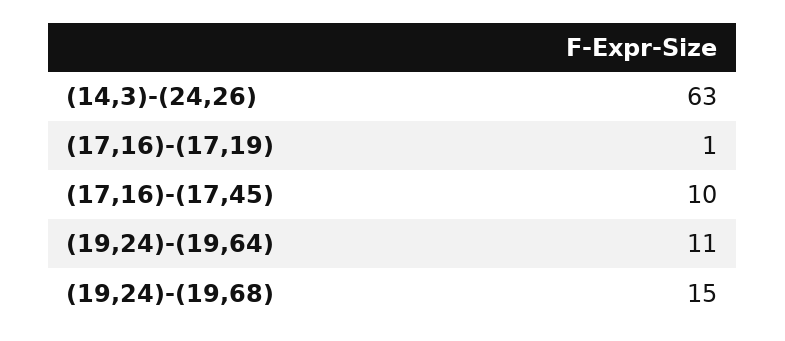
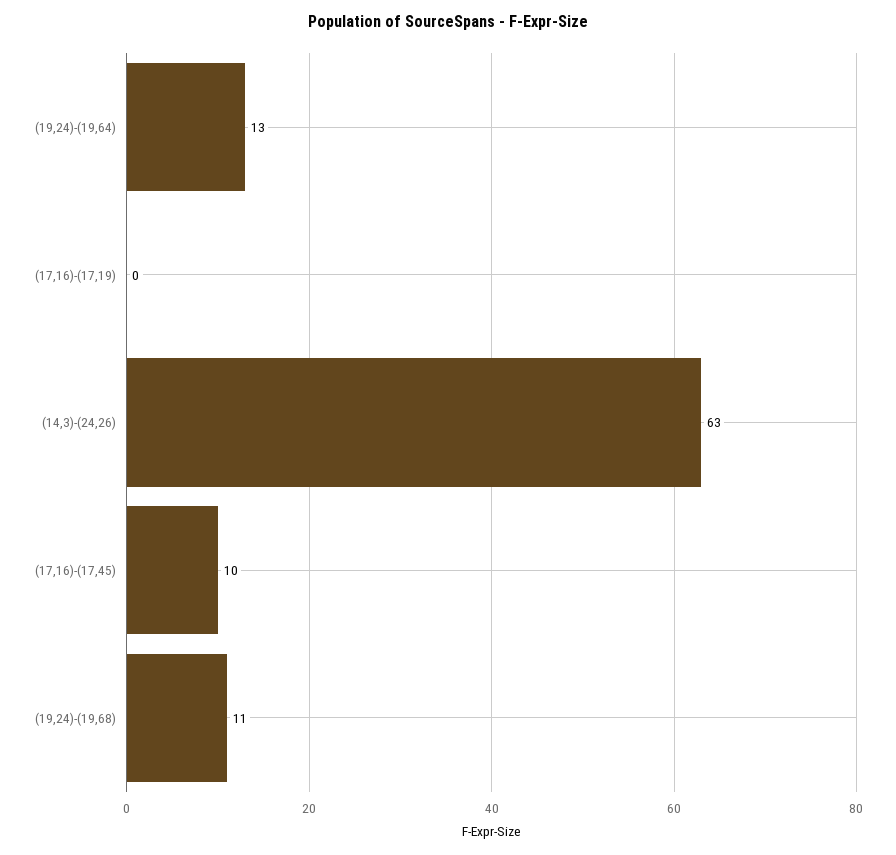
  {
    "(14,3)-(24,26)": 63,
-   "(17,16)-(17,19)": 1,
+   "(17,16)-(17,19)": 0,
    "(17,16)-(17,45)": 10,
-   "(19,24)-(19,64)": 11,
+   "(19,24)-(19,64)": 13,
-   "(19,24)-(19,68)": 15
+   "(19,24)-(19,68)": 11
  }

